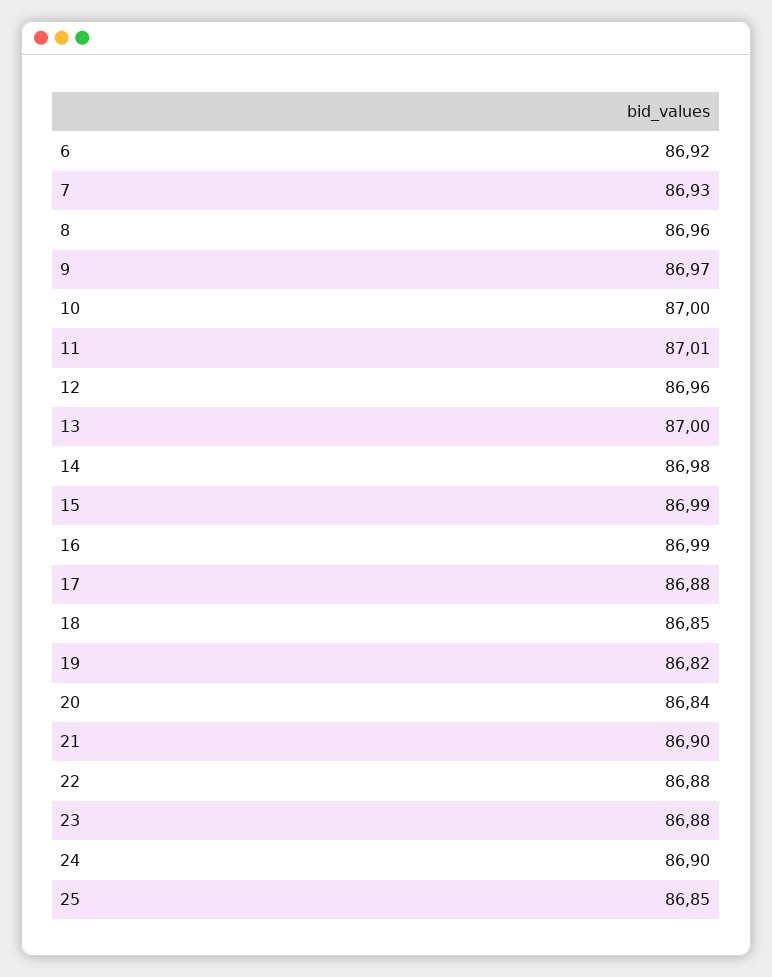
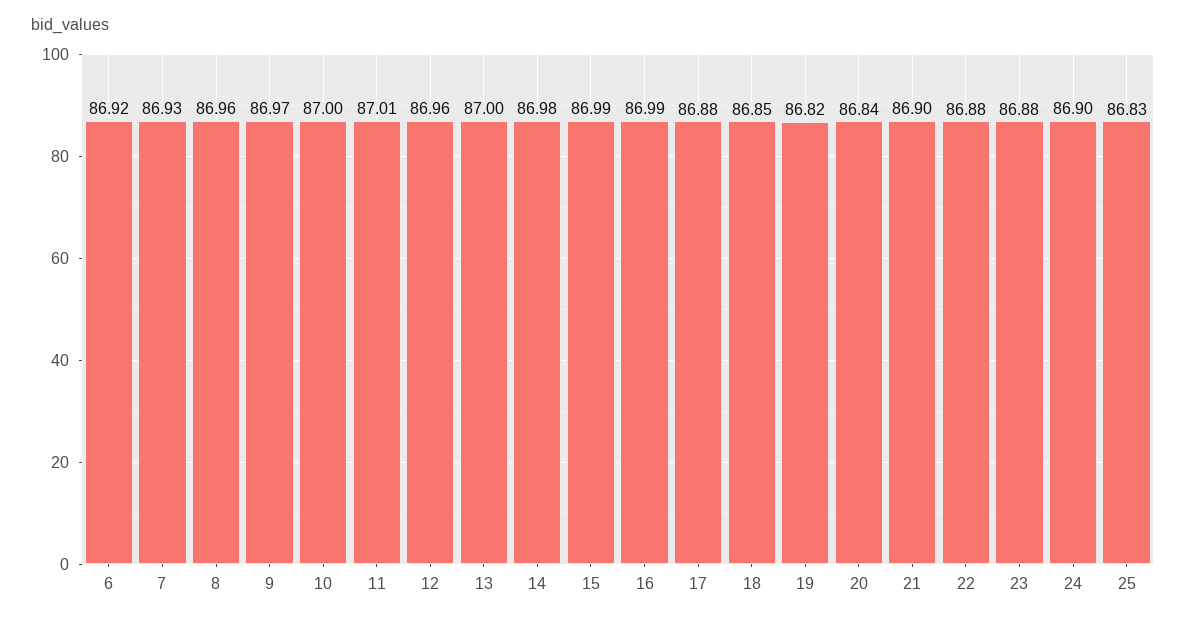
  {
    "6": 86.92,
    "7": 86.93,
    "8": 86.96,
    "9": 86.97,
    "10": 87,
    "11": 87.01,
    "12": 86.96,
    "13": 87,
    "14": 86.98,
    "15": 86.99,
    "16": 86.99,
    "17": 86.88,
    "18": 86.85,
    "19": 86.82,
    "20": 86.84,
    "21": 86.9,
    "22": 86.88,
    "23": 86.88,
    "24": 86.9,
-   "25": 86.85
+   "25": 86.83
  }

